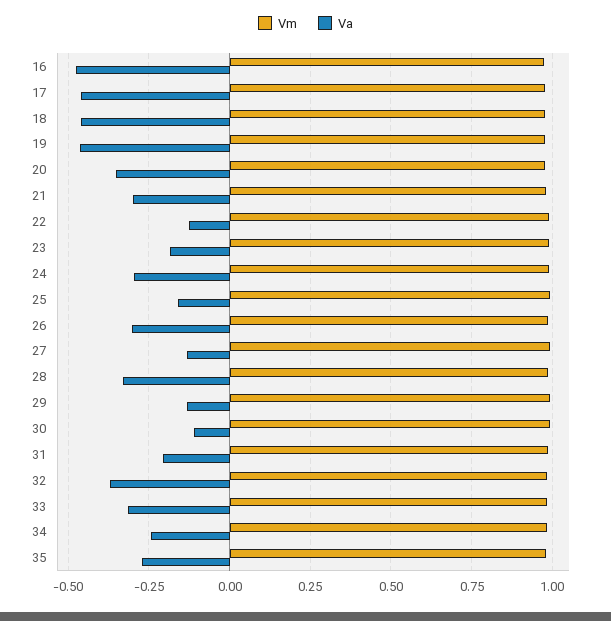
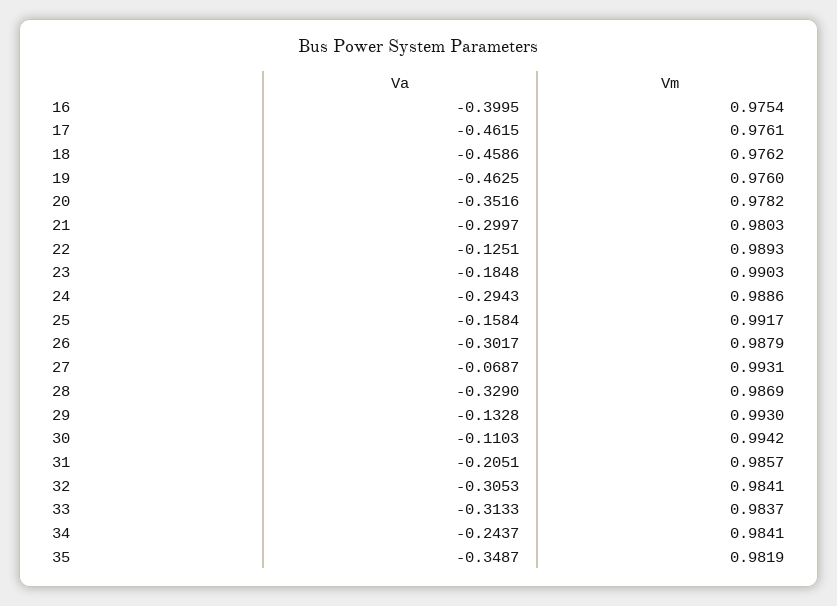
  {
    "Vm": {
      "16": 0.9754,
      "17": 0.9761,
      "18": 0.9762,
      "19": 0.976,
      "20": 0.9782,
      "21": 0.9803,
      "22": 0.9893,
      "23": 0.9903,
      "24": 0.9886,
      "25": 0.9917,
      "26": 0.9879,
      "27": 0.9931,
      "28": 0.9869,
      "29": 0.993,
      "30": 0.9942,
      "31": 0.9857,
      "32": 0.9841,
      "33": 0.9837,
      "34": 0.9841,
      "35": 0.9819
    },
    "Va": {
-     "16": -0.475,
+     "16": -0.3995,
      "17": -0.4615,
      "18": -0.4586,
      "19": -0.4625,
      "20": -0.3516,
      "21": -0.2997,
      "22": -0.1251,
      "23": -0.1848,
      "24": -0.2943,
      "25": -0.1584,
      "26": -0.3017,
-     "27": -0.125,
+     "27": -0.0687,
      "28": -0.329,
      "29": -0.1328,
      "30": -0.1103,
      "31": -0.2051,
-     "32": -0.375,
+     "32": -0.3053,
      "33": -0.3133,
      "34": -0.2437,
-     "35": -0.275
+     "35": -0.3487
    }
  }

